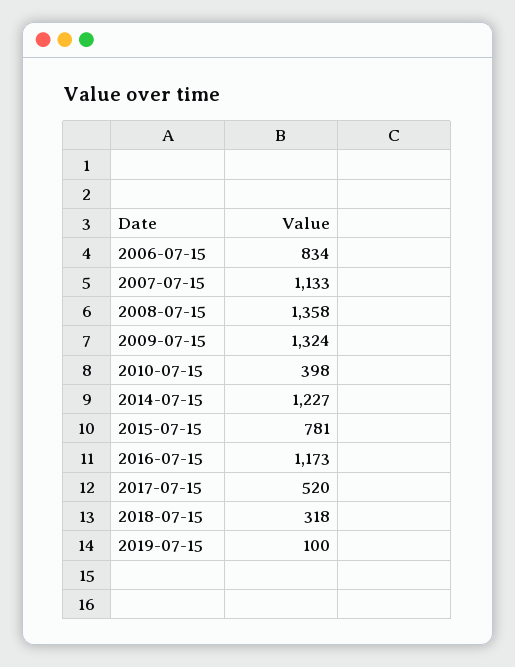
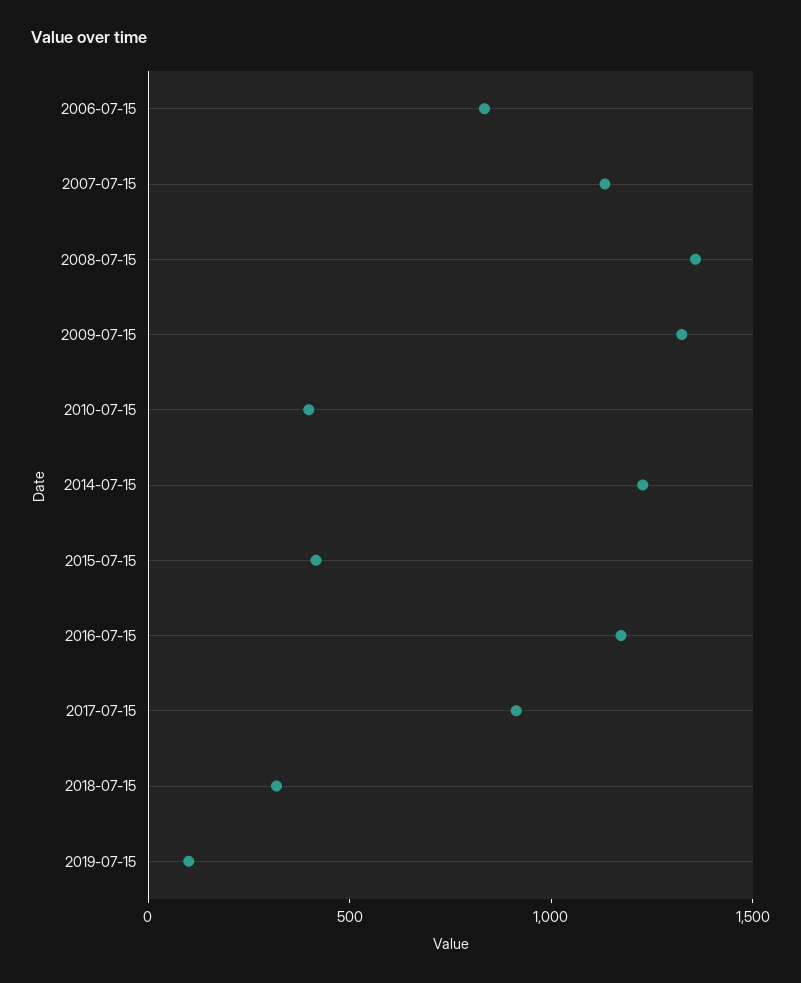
  {
    "2006-07-15": 834,
    "2007-07-15": 1133,
    "2008-07-15": 1358,
    "2009-07-15": 1324,
    "2010-07-15": 398,
    "2014-07-15": 1227,
-   "2015-07-15": 781,
+   "2015-07-15": 400,
    "2016-07-15": 1173,
-   "2017-07-15": 520,
+   "2017-07-15": 900,
    "2018-07-15": 318,
    "2019-07-15": 100
  }

